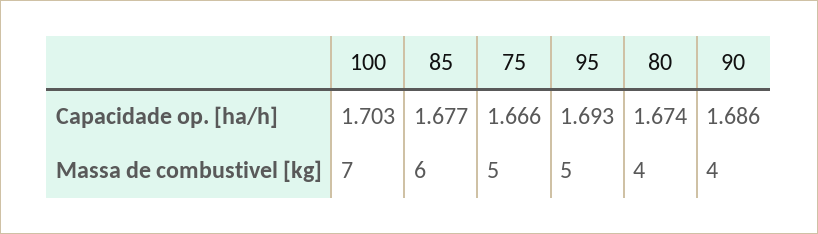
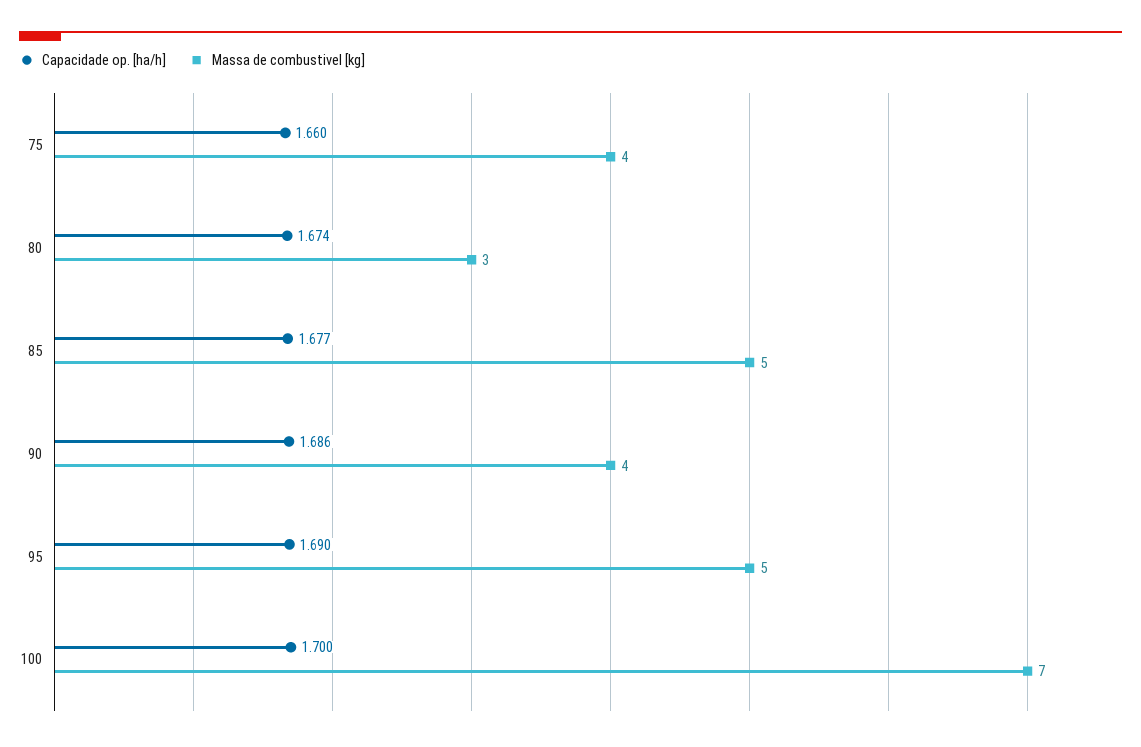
  {
    "Capacidade op. [ha/h]": {
-     "100": 1.703,
+     "100": 1.7,
      "85": 1.677,
-     "75": 1.666,
+     "75": 1.66,
-     "95": 1.693,
+     "95": 1.69,
      "80": 1.674,
      "90": 1.686
    },
    "Massa de combustivel [kg]": {
      "100": 7,
-     "85": 6,
+     "85": 5,
-     "75": 5,
+     "75": 4,
      "95": 5,
-     "80": 4,
+     "80": 3,
      "90": 4
    }
  }

